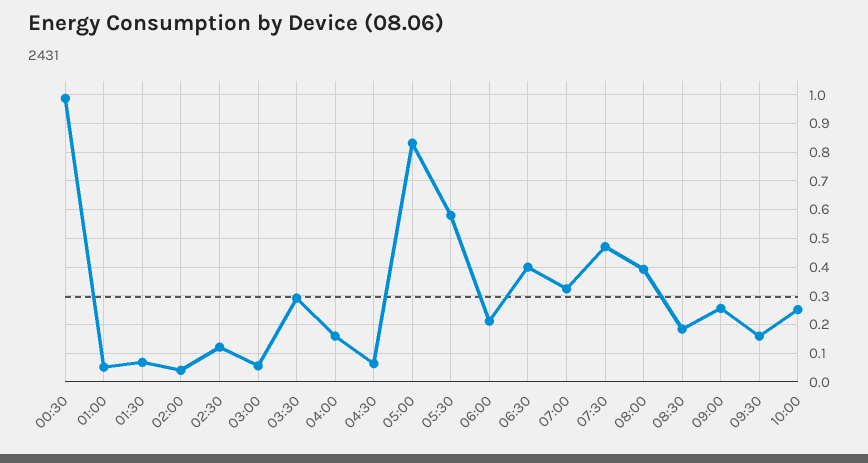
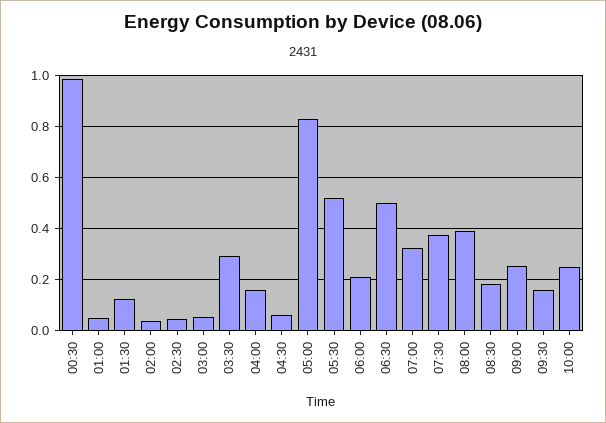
  {
    "00:30": 1,
    "01:00": 0.05,
-   "01:30": 0.075,
+   "01:30": 0.125,
    "02:00": 0.05,
-   "02:30": 0.125,
+   "02:30": 0.05,
    "03:00": 0.05,
    "03:30": 0.3,
    "04:00": 0.15,
    "04:30": 0.075,
    "05:00": 0.825,
-   "05:30": 0.575,
+   "05:30": 0.525,
    "06:00": 0.2,
-   "06:30": 0.4,
+   "06:30": 0.5,
    "07:00": 0.325,
-   "07:30": 0.475,
+   "07:30": 0.375,
    "08:00": 0.4,
    "08:30": 0.175,
    "09:00": 0.25,
    "09:30": 0.15,
    "10:00": 0.25
  }

